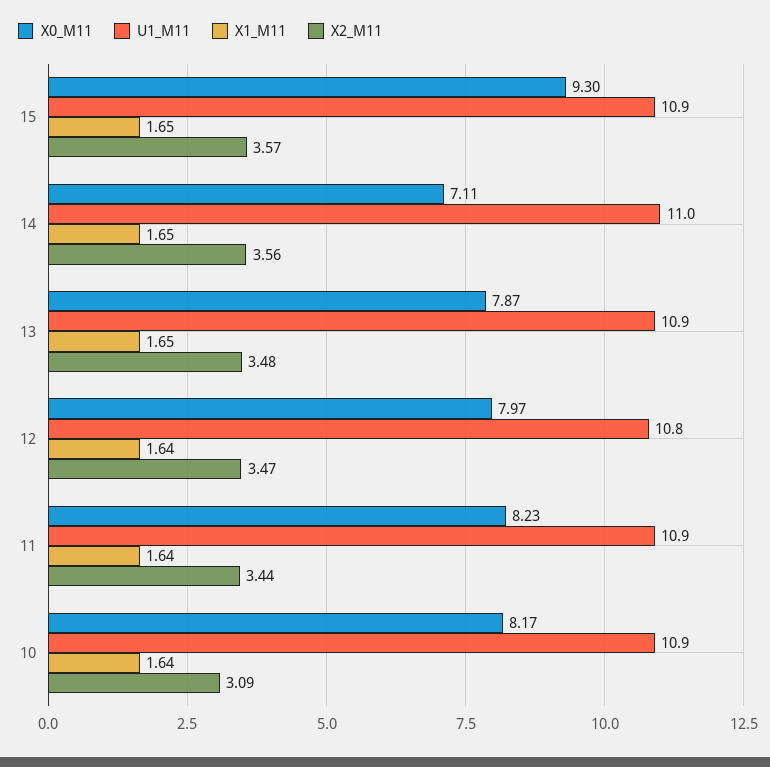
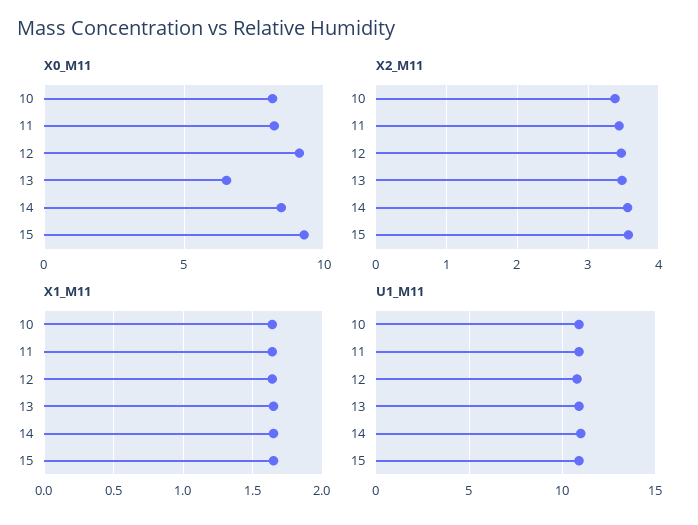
  {
    "X0_M11": {
      "15": 9.3,
-     "14": 7.11,
+     "14": 8.5,
-     "13": 7.87,
+     "13": 6.5,
-     "12": 7.97,
+     "12": 9,
      "11": 8.23,
      "10": 8.17
    },
    "U1_M11": {
      "15": 10.9,
      "14": 11,
      "13": 10.9,
      "12": 10.8,
      "11": 10.9,
      "10": 10.9
    },
    "X1_M11": {
      "15": 1.65,
      "14": 1.65,
      "13": 1.65,
      "12": 1.64,
      "11": 1.64,
      "10": 1.64
    },
    "X2_M11": {
      "15": 3.57,
      "14": 3.56,
      "13": 3.48,
      "12": 3.47,
      "11": 3.44,
-     "10": 3.09
+     "10": 3.4
    }
  }

